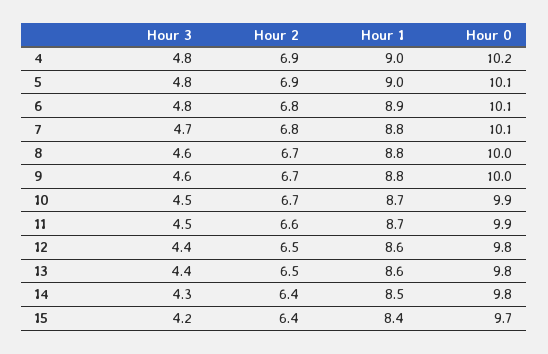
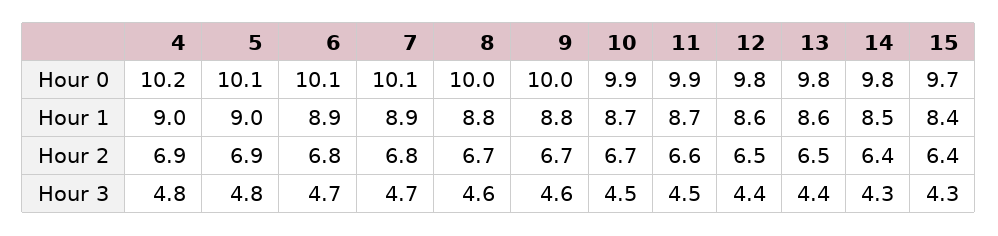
  {
    "Hour 3": {
      "4": 4.8,
      "5": 4.8,
-     "6": 4.8,
+     "6": 4.7,
      "7": 4.7,
      "8": 4.6,
      "9": 4.6,
      "10": 4.5,
      "11": 4.5,
      "12": 4.4,
      "13": 4.4,
      "14": 4.3,
-     "15": 4.2
+     "15": 4.3
    },
    "Hour 2": {
      "4": 6.9,
      "5": 6.9,
      "6": 6.8,
      "7": 6.8,
      "8": 6.7,
      "9": 6.7,
      "10": 6.7,
      "11": 6.6,
      "12": 6.5,
      "13": 6.5,
      "14": 6.4,
      "15": 6.4
    },
    "Hour 1": {
      "4": 9,
      "5": 9,
      "6": 8.9,
-     "7": 8.8,
+     "7": 8.9,
      "8": 8.8,
      "9": 8.8,
      "10": 8.7,
      "11": 8.7,
      "12": 8.6,
      "13": 8.6,
      "14": 8.5,
      "15": 8.4
    },
    "Hour 0": {
      "4": 10.2,
      "5": 10.1,
      "6": 10.1,
      "7": 10.1,
      "8": 10,
      "9": 10,
      "10": 9.9,
      "11": 9.9,
      "12": 9.8,
      "13": 9.8,
      "14": 9.8,
      "15": 9.7
    }
  }

